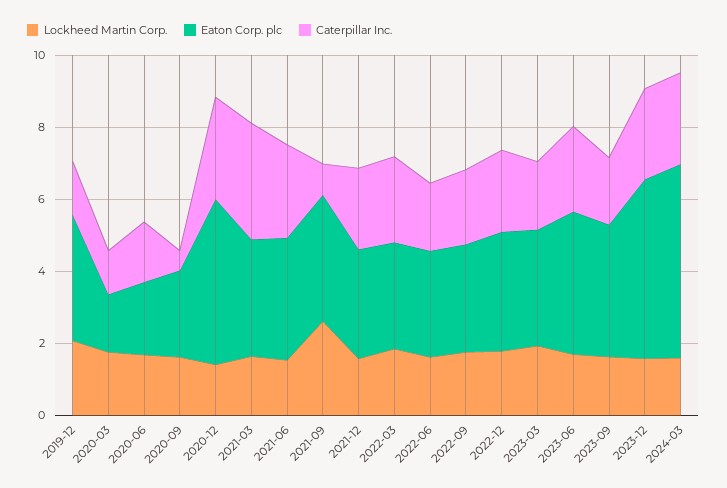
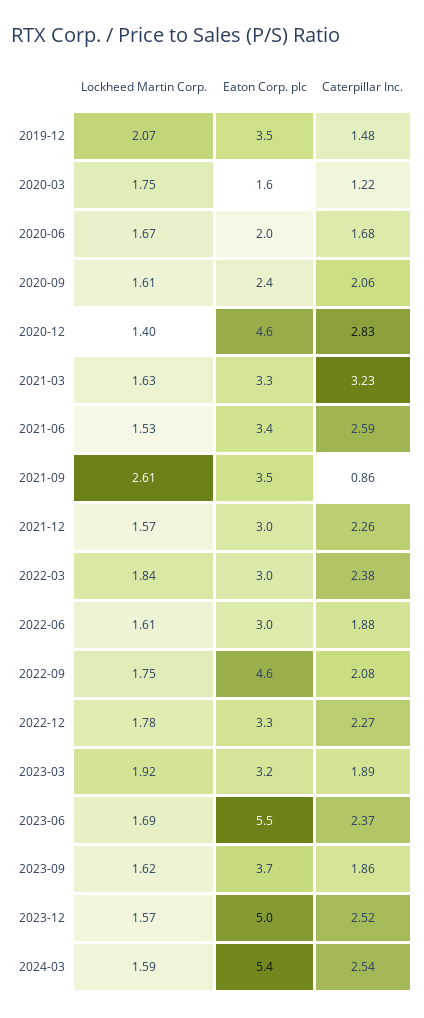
  {
    "Lockheed Martin Corp.": {
      "2019-12": 2.07,
      "2020-03": 1.75,
      "2020-06": 1.67,
      "2020-09": 1.61,
      "2020-12": 1.4,
      "2021-03": 1.63,
      "2021-06": 1.53,
      "2021-09": 2.61,
      "2021-12": 1.57,
      "2022-03": 1.84,
      "2022-06": 1.61,
      "2022-09": 1.75,
      "2022-12": 1.78,
      "2023-03": 1.92,
      "2023-06": 1.69,
      "2023-09": 1.62,
      "2023-12": 1.57,
      "2024-03": 1.59
    },
    "Eaton Corp. plc": {
      "2019-12": 3.5,
      "2020-03": 1.6,
      "2020-06": 2,
      "2020-09": 2.4,
      "2020-12": 4.6,
      "2021-03": 3.3,
      "2021-06": 3.4,
      "2021-09": 3.5,
      "2021-12": 3,
      "2022-03": 3,
      "2022-06": 3,
-     "2022-09": 3,
+     "2022-09": 4.6,
      "2022-12": 3.3,
      "2023-03": 3.2,
-     "2023-06": 4,
+     "2023-06": 5.5,
      "2023-09": 3.7,
      "2023-12": 5,
      "2024-03": 5.4
    },
    "Caterpillar Inc.": {
      "2019-12": 1.48,
      "2020-03": 1.22,
      "2020-06": 1.68,
-     "2020-09": 0.5,
+     "2020-09": 2.06,
      "2020-12": 2.83,
      "2021-03": 3.23,
      "2021-06": 2.59,
      "2021-09": 0.86,
      "2021-12": 2.26,
      "2022-03": 2.38,
      "2022-06": 1.88,
      "2022-09": 2.08,
      "2022-12": 2.27,
      "2023-03": 1.89,
      "2023-06": 2.37,
      "2023-09": 1.86,
      "2023-12": 2.52,
      "2024-03": 2.54
    }
  }

